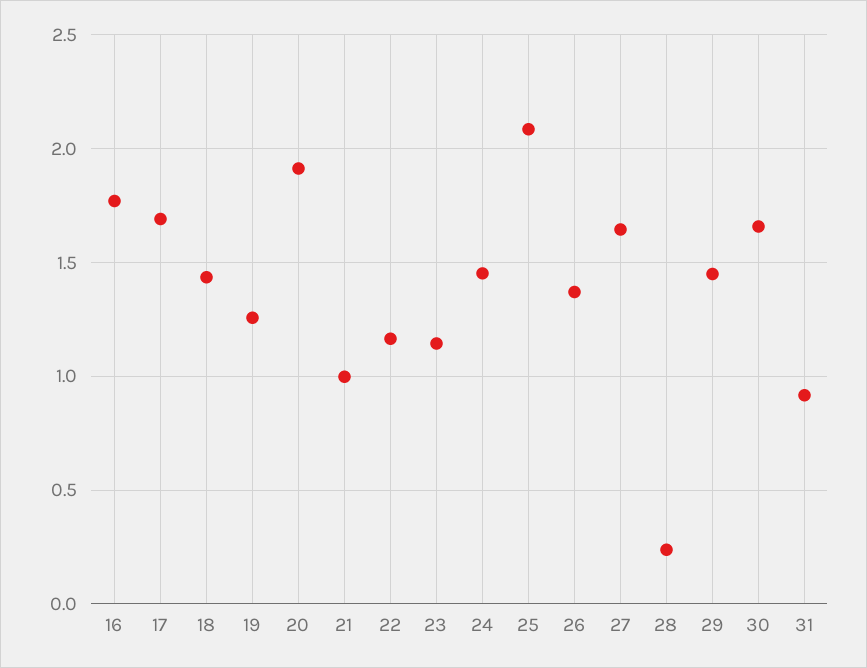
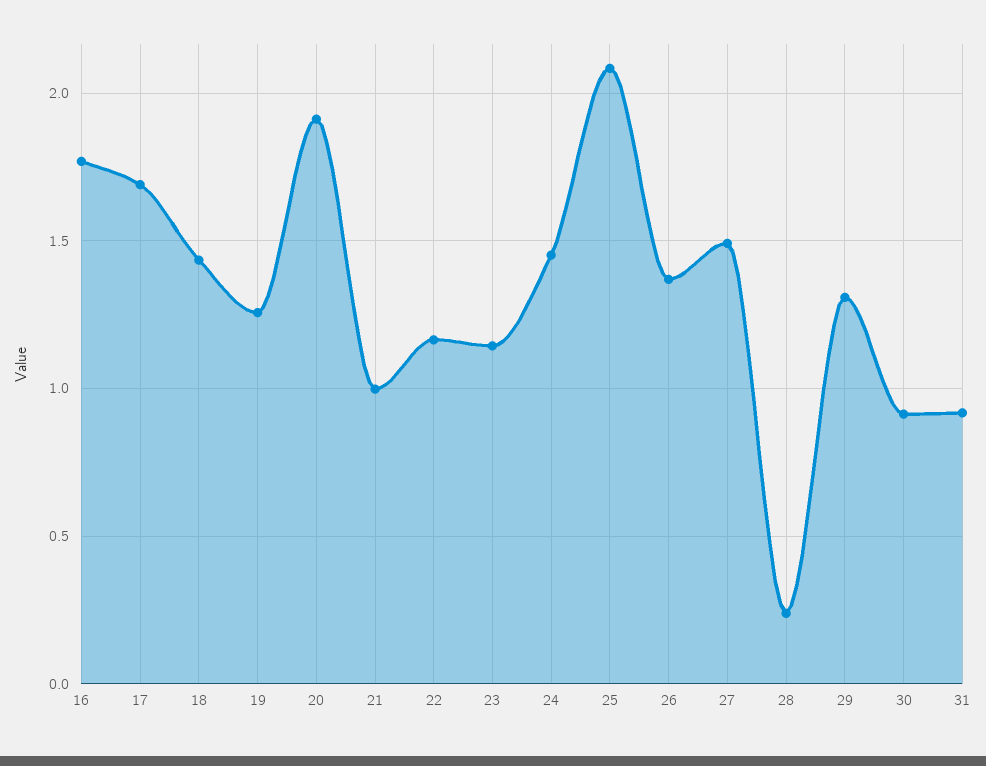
  {
    "16": 1.75,
    "17": 1.7,
    "18": 1.45,
    "19": 1.25,
    "20": 1.9,
    "21": 1,
    "22": 1.15,
    "23": 1.15,
    "24": 1.45,
    "25": 2.1,
    "26": 1.35,
-   "27": 1.65,
+   "27": 1.5,
    "28": 0.25,
-   "29": 1.45,
+   "29": 1.3,
-   "30": 1.65,
+   "30": 0.9,
    "31": 0.9
  }

